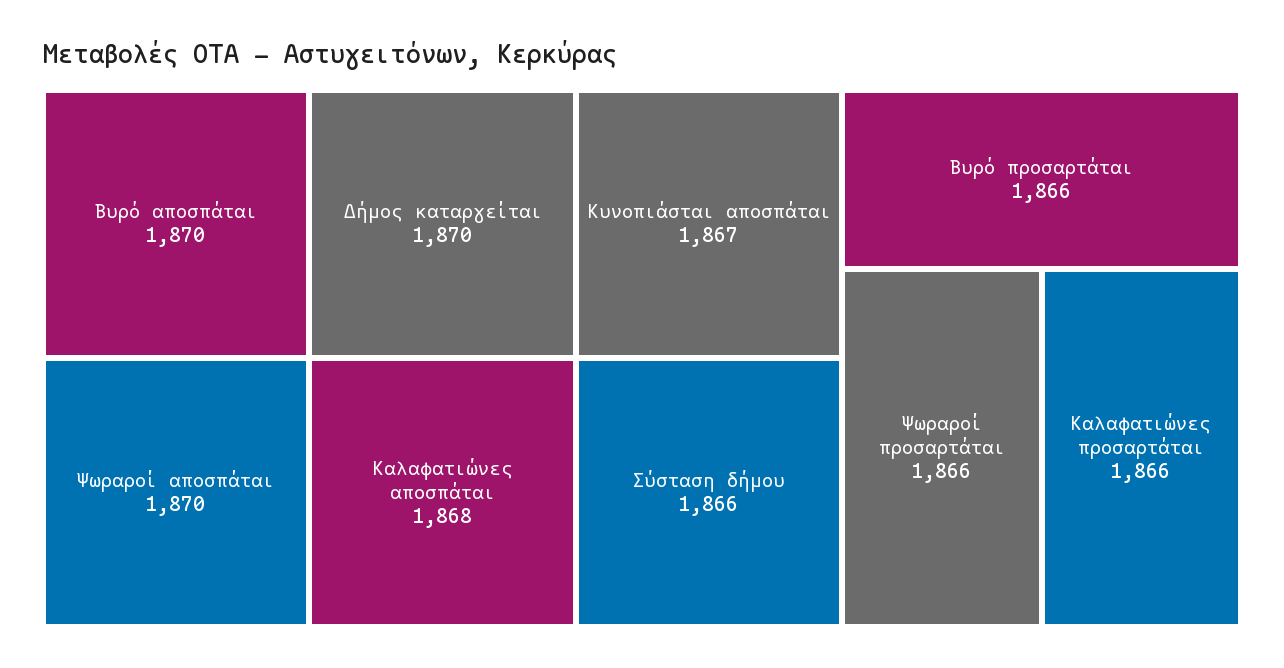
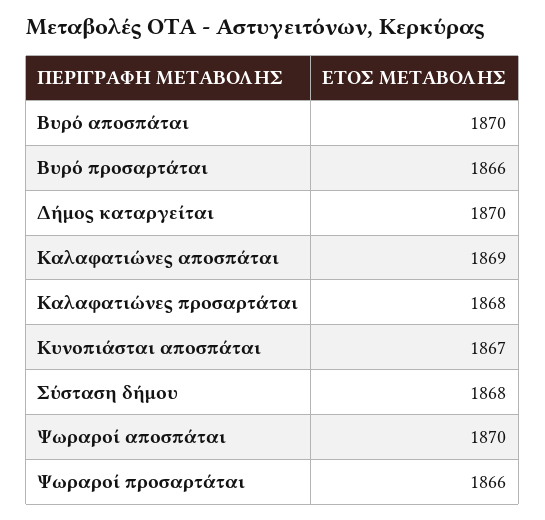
  {
    "Βυρό αποσπάται": 1870,
    "Δήμος καταργείται": 1870,
    "Ψωραροί αποσπάται": 1870,
-   "Καλαφατιώνες αποσπάται": 1868,
+   "Καλαφατιώνες αποσπάται": 1869,
    "Κυνοπιάσται αποσπάται": 1867,
-   "Σύσταση δήμου": 1866,
+   "Σύσταση δήμου": 1868,
    "Βυρό προσαρτάται": 1866,
    "Ψωραροί προσαρτάται": 1866,
-   "Καλαφατιώνες προσαρτάται": 1866
+   "Καλαφατιώνες προσαρτάται": 1868
  }

